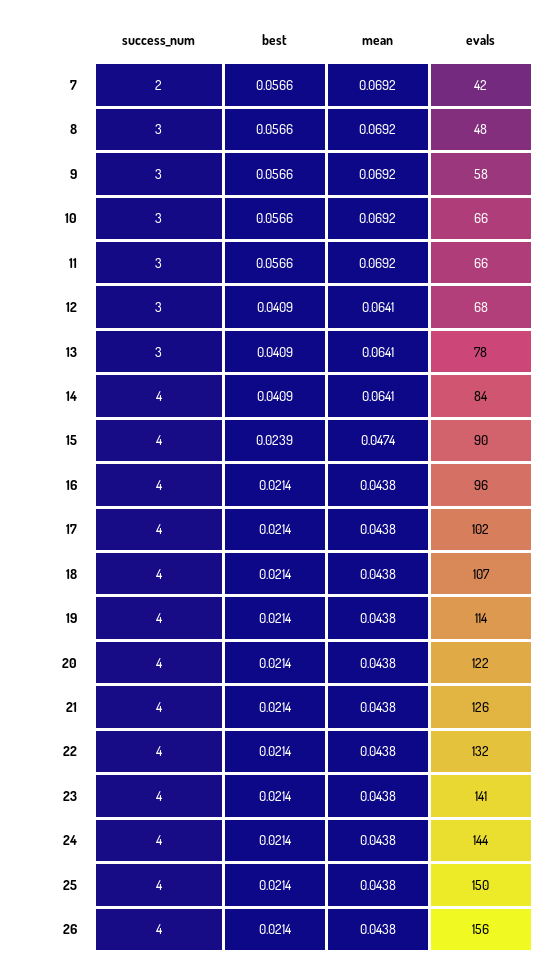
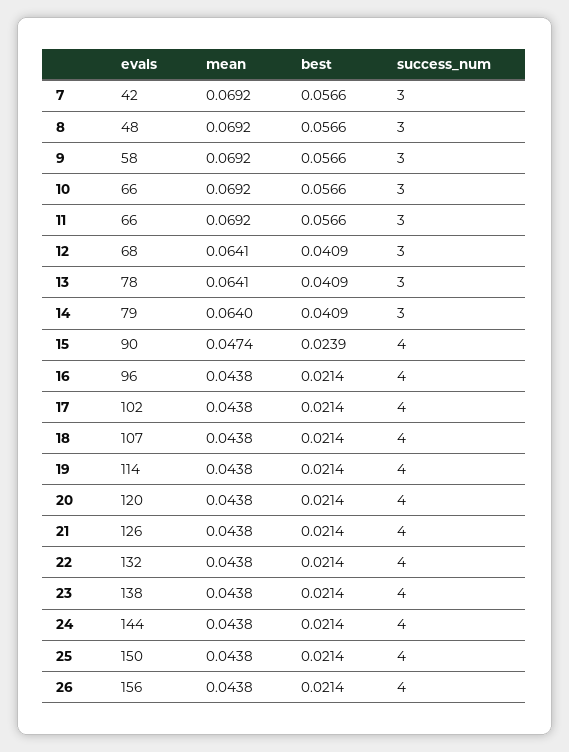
  {
    "success_num": {
-     "7": 2,
+     "7": 3,
      "8": 3,
      "9": 3,
      "10": 3,
      "11": 3,
      "12": 3,
      "13": 3,
-     "14": 4,
+     "14": 3,
      "15": 4,
      "16": 4,
      "17": 4,
      "18": 4,
      "19": 4,
      "20": 4,
      "21": 4,
      "22": 4,
      "23": 4,
      "24": 4,
      "25": 4,
      "26": 4
    },
    "best": {
      "7": 0.0566,
      "8": 0.0566,
      "9": 0.0566,
      "10": 0.0566,
      "11": 0.0566,
      "12": 0.0409,
      "13": 0.0409,
      "14": 0.0409,
      "15": 0.0239,
      "16": 0.0214,
      "17": 0.0214,
      "18": 0.0214,
      "19": 0.0214,
      "20": 0.0214,
      "21": 0.0214,
      "22": 0.0214,
      "23": 0.0214,
      "24": 0.0214,
      "25": 0.0214,
      "26": 0.0214
    },
    "mean": {
      "7": 0.0692,
      "8": 0.0692,
      "9": 0.0692,
      "10": 0.0692,
      "11": 0.0692,
      "12": 0.0641,
      "13": 0.0641,
-     "14": 0.0641,
+     "14": 0.064,
      "15": 0.0474,
      "16": 0.0438,
      "17": 0.0438,
      "18": 0.0438,
      "19": 0.0438,
      "20": 0.0438,
      "21": 0.0438,
      "22": 0.0438,
      "23": 0.0438,
      "24": 0.0438,
      "25": 0.0438,
      "26": 0.0438
    },
    "evals": {
      "7": 42,
      "8": 48,
      "9": 58,
      "10": 66,
      "11": 66,
      "12": 68,
      "13": 78,
-     "14": 84,
+     "14": 79,
      "15": 90,
      "16": 96,
      "17": 102,
      "18": 107,
      "19": 114,
-     "20": 122,
+     "20": 120,
      "21": 126,
      "22": 132,
-     "23": 141,
+     "23": 138,
      "24": 144,
      "25": 150,
      "26": 156
    }
  }

